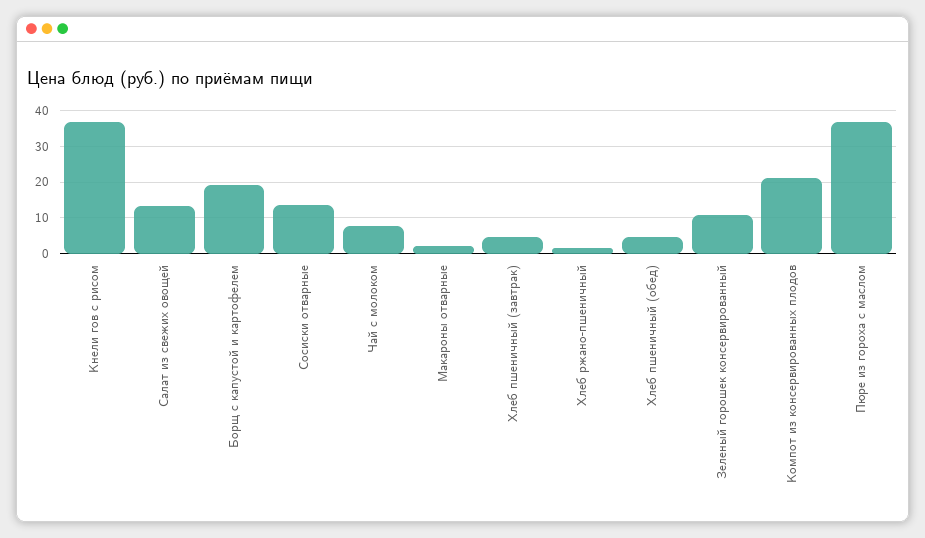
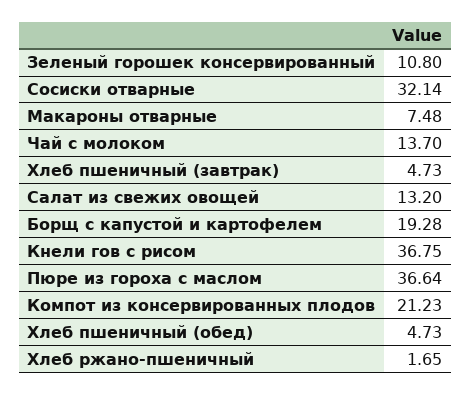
  {
    "Кнели гов с рисом": 36.75,
    "Салат из свежих овощей": 13.2,
    "Борщ с капустой и картофелем": 19.28,
-   "Сосиски отварные": 14,
+   "Сосиски отварные": 32.14,
-   "Чай с молоком": 8,
+   "Чай с молоком": 13.7,
-   "Макароны отварные": 2,
+   "Макароны отварные": 7.48,
    "Хлеб пшеничный (завтрак)": 4.73,
    "Хлеб ржано-пшеничный": 1.65,
    "Хлеб пшеничный (обед)": 4.73,
    "Зеленый горошек консервированный": 10.8,
    "Компот из консервированных плодов": 21.23,
    "Пюре из гороха с маслом": 36.64
  }

